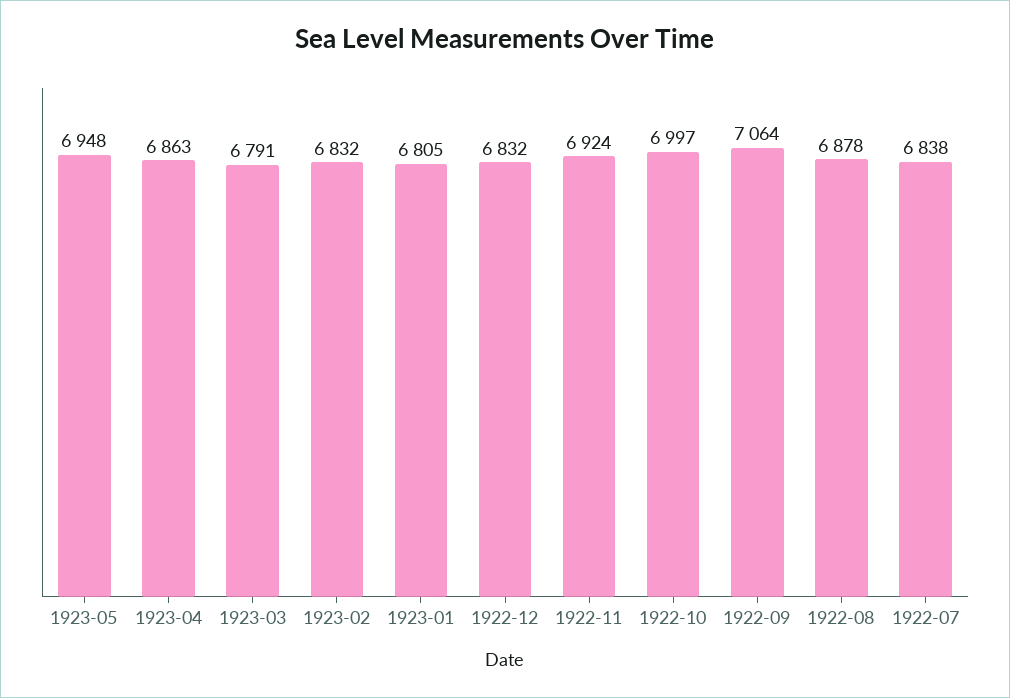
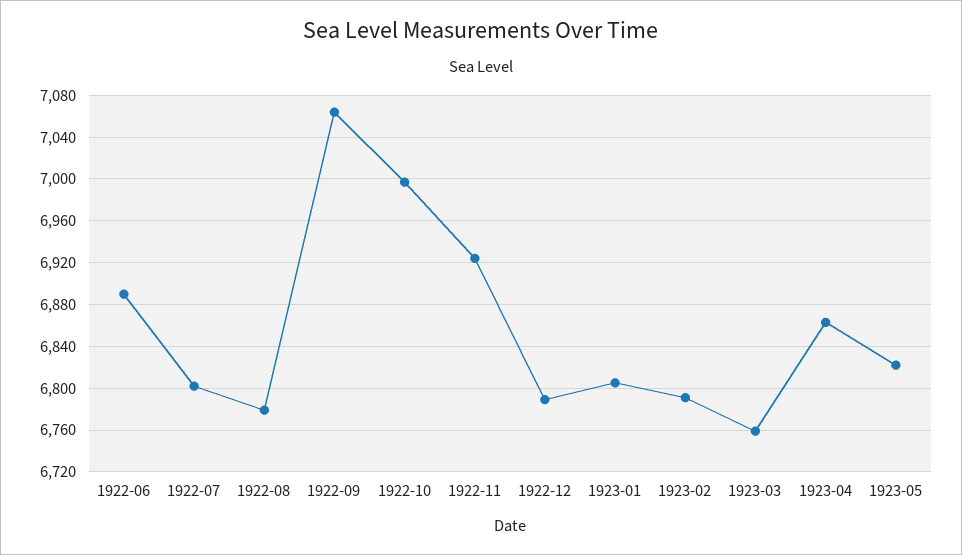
  {
-   "1923-05": 6948,
+   "1923-05": 6820,
    "1923-04": 6863,
-   "1923-03": 6791,
+   "1923-03": 6760,
-   "1923-02": 6832,
+   "1923-02": 6790,
    "1923-01": 6805,
-   "1922-12": 6832,
+   "1922-12": 6790,
    "1922-11": 6924,
    "1922-10": 6997,
    "1922-09": 7064,
-   "1922-08": 6878,
+   "1922-08": 6780,
-   "1922-07": 6838
+   "1922-07": 6800,
+   "1922-06": 6890
  }

